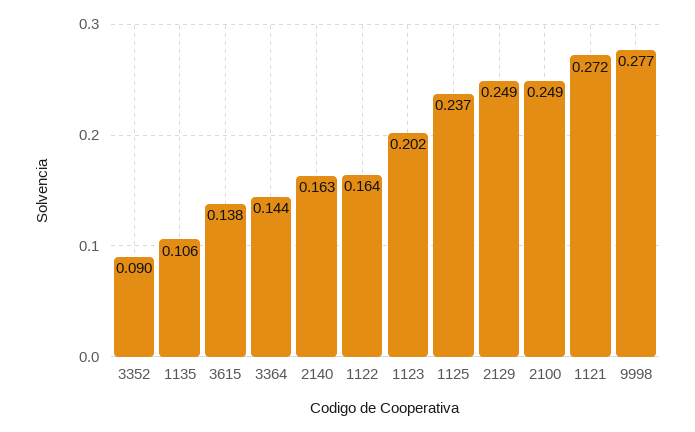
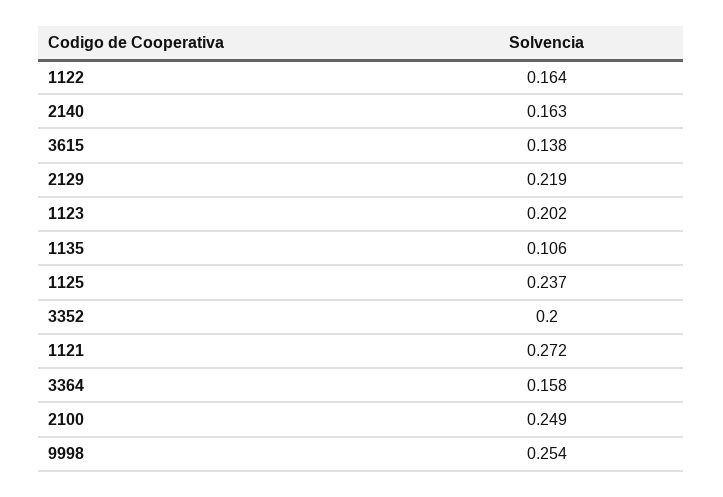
  {
-   "3352": 0.09,
+   "3352": 0.2,
    "1135": 0.106,
    "3615": 0.138,
-   "3364": 0.144,
+   "3364": 0.158,
    "2140": 0.163,
    "1122": 0.164,
    "1123": 0.202,
    "1125": 0.237,
-   "2129": 0.249,
+   "2129": 0.219,
    "2100": 0.249,
    "1121": 0.272,
-   "9998": 0.277
+   "9998": 0.254
  }

